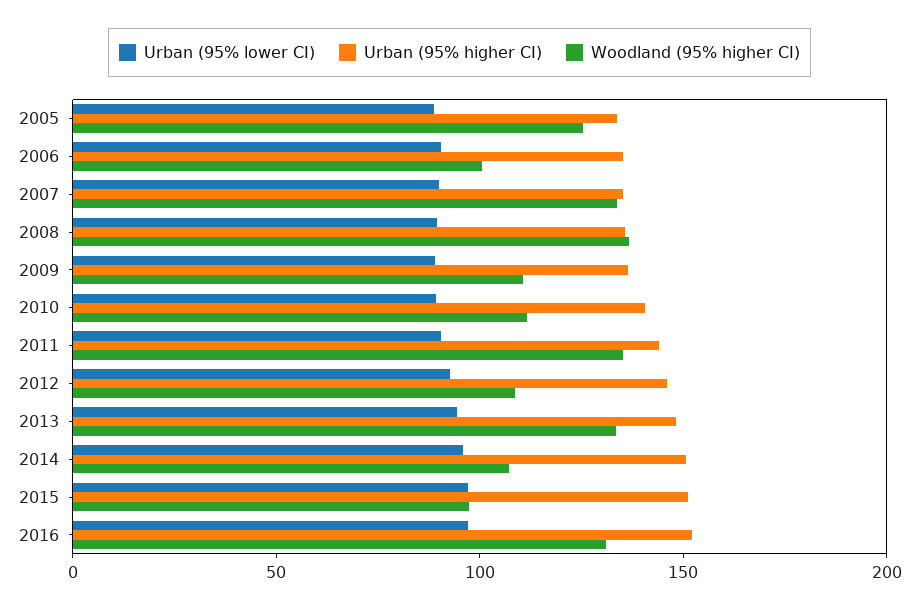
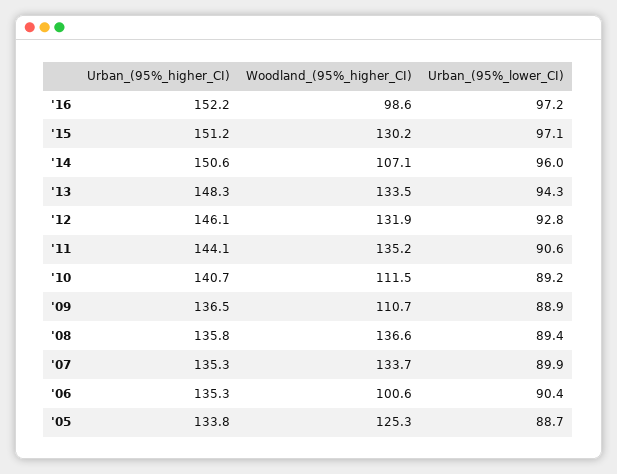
  {
    "Urban (95% lower CI)": {
      "2005": 88.7,
      "2006": 90.4,
      "2007": 89.9,
      "2008": 89.4,
      "2009": 88.9,
      "2010": 89.2,
      "2011": 90.6,
      "2012": 92.8,
      "2013": 94.3,
      "2014": 96,
      "2015": 97.1,
      "2016": 97.2
    },
    "Urban (95% higher CI)": {
      "2005": 133.8,
      "2006": 135.3,
      "2007": 135.3,
      "2008": 135.8,
      "2009": 136.5,
      "2010": 140.7,
      "2011": 144.1,
      "2012": 146.1,
      "2013": 148.3,
      "2014": 150.6,
      "2015": 151.2,
      "2016": 152.2
    },
    "Woodland (95% higher CI)": {
      "2005": 125.3,
      "2006": 100.6,
      "2007": 133.7,
      "2008": 136.6,
      "2009": 110.7,
      "2010": 111.5,
      "2011": 135.2,
-     "2012": 110,
+     "2012": 131.9,
      "2013": 133.5,
      "2014": 107.1,
-     "2015": 100,
+     "2015": 130.2,
-     "2016": 130
+     "2016": 98.6
    }
  }

